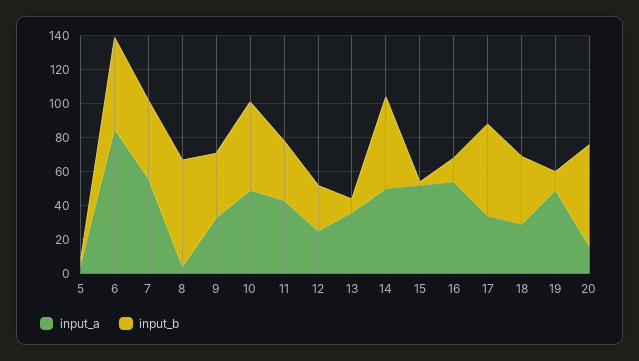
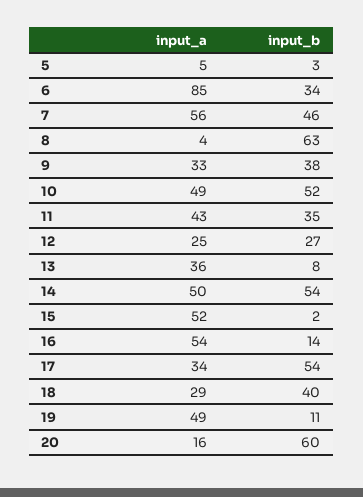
  {
    "input_a": {
      "5": 5,
      "6": 85,
      "7": 56,
      "8": 4,
      "9": 33,
      "10": 49,
      "11": 43,
      "12": 25,
      "13": 36,
      "14": 50,
      "15": 52,
      "16": 54,
      "17": 34,
      "18": 29,
      "19": 49,
      "20": 16
    },
    "input_b": {
      "5": 3,
-     "6": 55,
+     "6": 34,
      "7": 46,
      "8": 63,
      "9": 38,
      "10": 52,
      "11": 35,
      "12": 27,
      "13": 8,
      "14": 54,
      "15": 2,
      "16": 14,
      "17": 54,
      "18": 40,
      "19": 11,
      "20": 60
    }
  }

